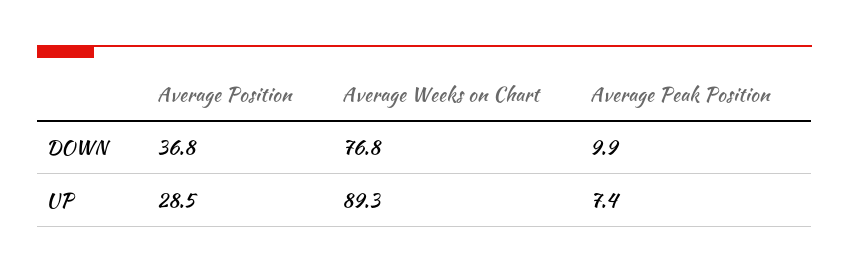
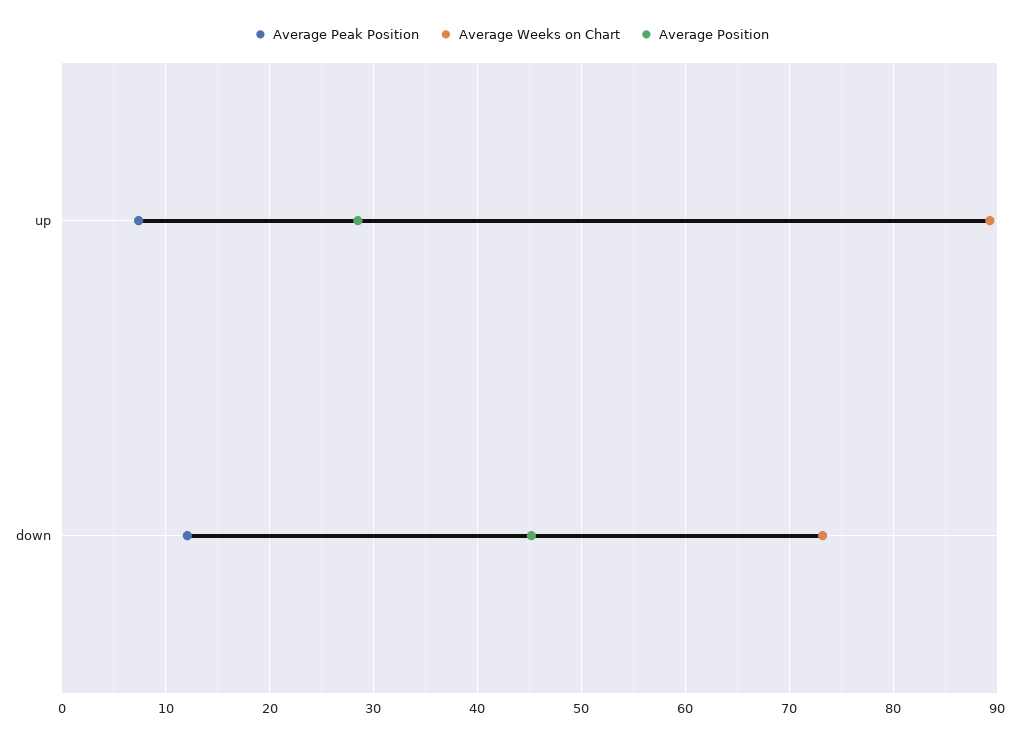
  {
    "Average Position": {
-     "DOWN": 36.8,
+     "DOWN": 45,
      "UP": 28.5
    },
    "Average Weeks on Chart": {
-     "DOWN": 76.8,
+     "DOWN": 73,
      "UP": 89.3
    },
    "Average Peak Position": {
-     "DOWN": 9.9,
+     "DOWN": 12,
      "UP": 7.4
    }
  }

